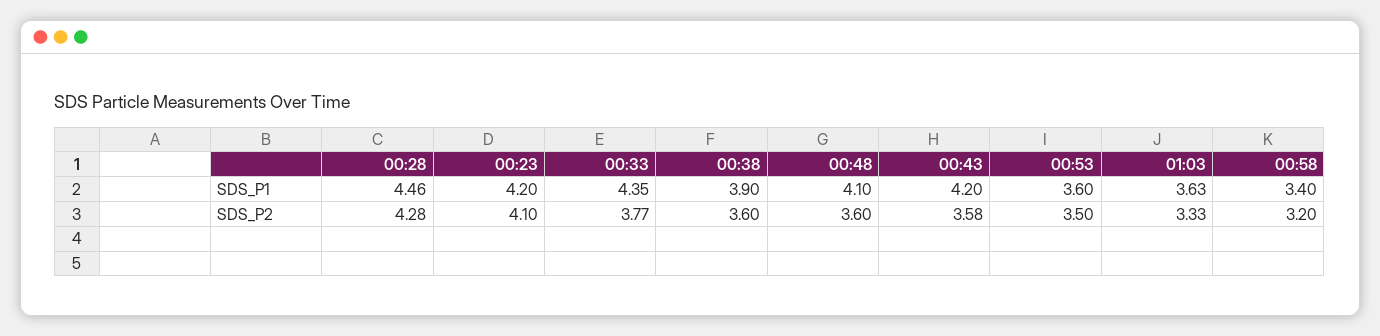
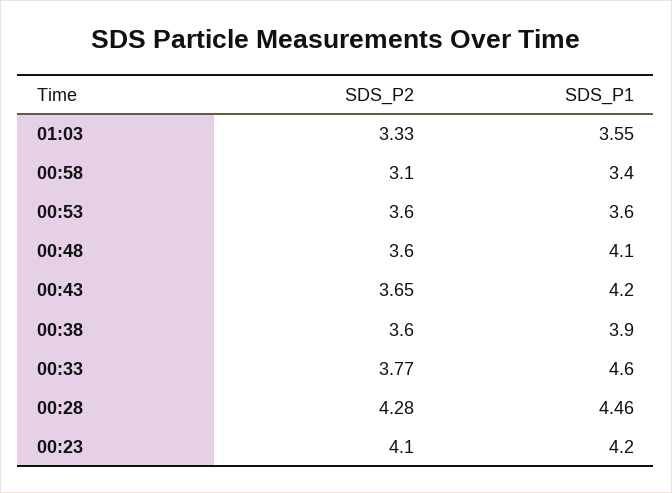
  {
    "00:28": {
      "SDS_P1": 4.46,
      "SDS_P2": 4.28
    },
    "00:23": {
      "SDS_P1": 4.2,
      "SDS_P2": 4.1
    },
    "00:33": {
-     "SDS_P1": 4.35,
+     "SDS_P1": 4.6,
      "SDS_P2": 3.77
    },
    "00:38": {
      "SDS_P1": 3.9,
      "SDS_P2": 3.6
    },
    "00:48": {
      "SDS_P1": 4.1,
      "SDS_P2": 3.6
    },
    "00:43": {
      "SDS_P1": 4.2,
-     "SDS_P2": 3.58
+     "SDS_P2": 3.65
    },
    "00:53": {
      "SDS_P1": 3.6,
-     "SDS_P2": 3.5
+     "SDS_P2": 3.6
    },
    "01:03": {
-     "SDS_P1": 3.63,
+     "SDS_P1": 3.55,
      "SDS_P2": 3.33
    },
    "00:58": {
      "SDS_P1": 3.4,
-     "SDS_P2": 3.2
+     "SDS_P2": 3.1
    }
  }

